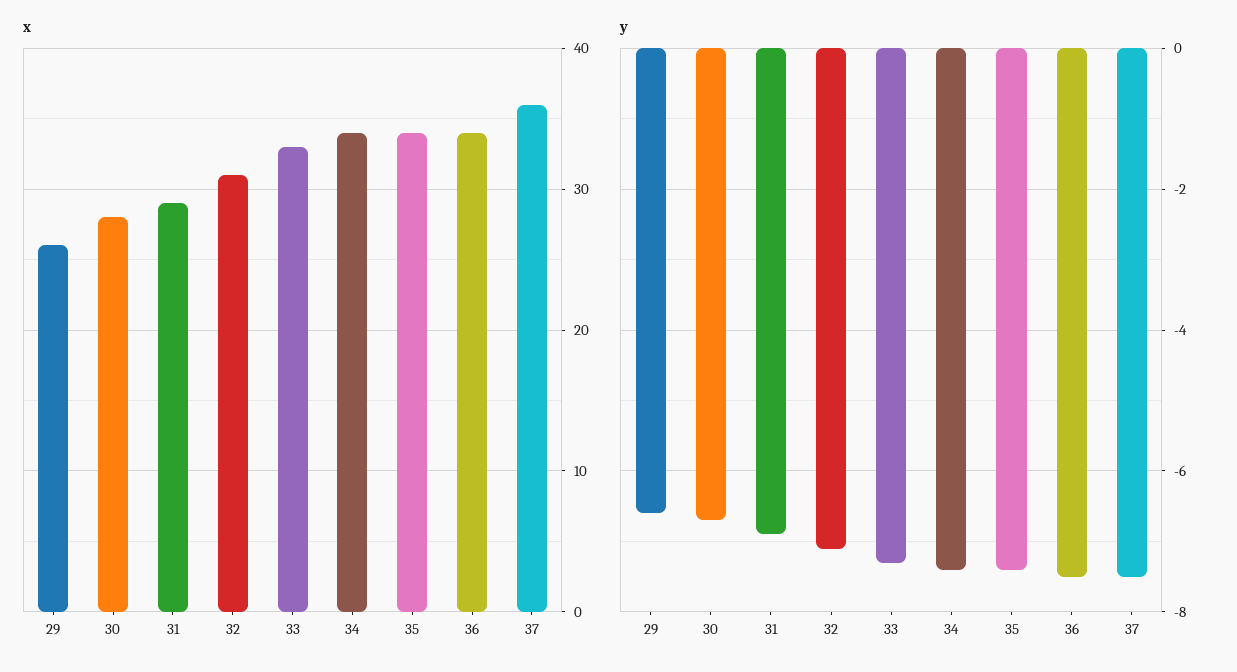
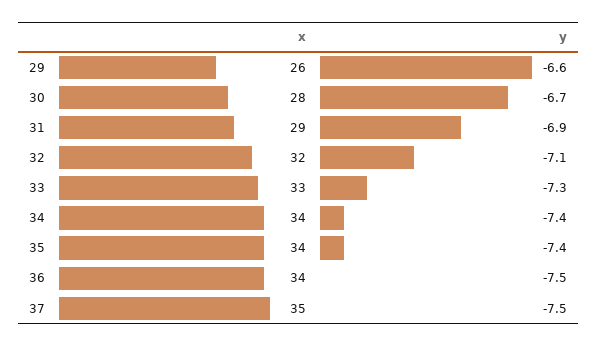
  {
    "x": {
      "29": 26,
      "30": 28,
      "31": 29,
-     "32": 31,
+     "32": 32,
      "33": 33,
      "34": 34,
      "35": 34,
      "36": 34,
-     "37": 36
+     "37": 35
    },
    "y": {
      "29": -6.6,
      "30": -6.7,
      "31": -6.9,
      "32": -7.1,
      "33": -7.3,
      "34": -7.4,
      "35": -7.4,
      "36": -7.5,
      "37": -7.5
    }
  }

